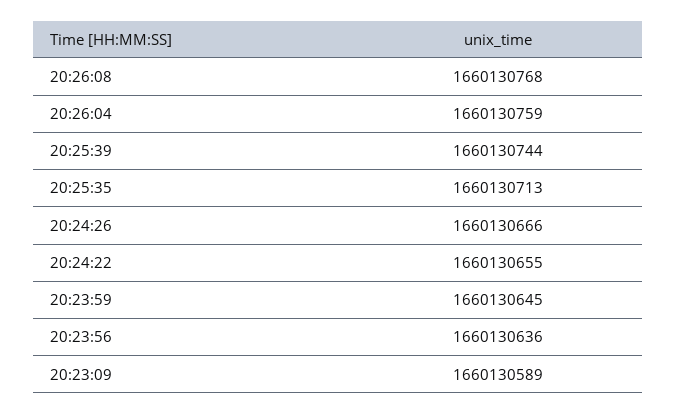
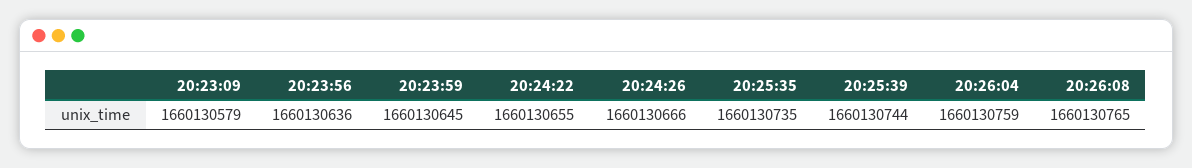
  {
-   "20:26:08": 1660130768,
+   "20:26:08": 1660130765,
    "20:26:04": 1660130759,
    "20:25:39": 1660130744,
-   "20:25:35": 1660130713,
+   "20:25:35": 1660130735,
    "20:24:26": 1660130666,
    "20:24:22": 1660130655,
    "20:23:59": 1660130645,
    "20:23:56": 1660130636,
-   "20:23:09": 1660130589
+   "20:23:09": 1660130579
  }

